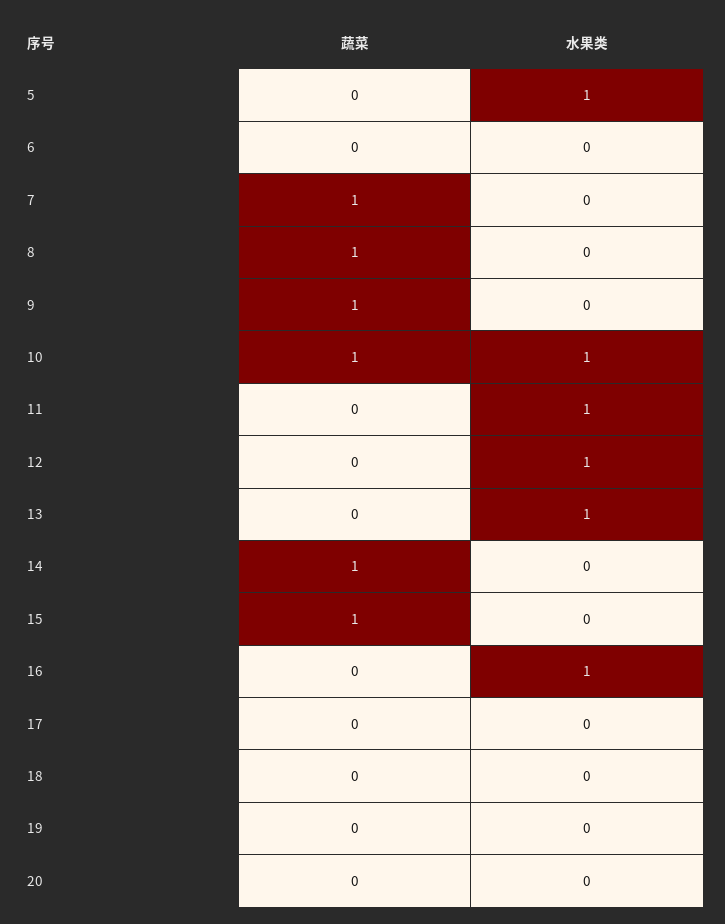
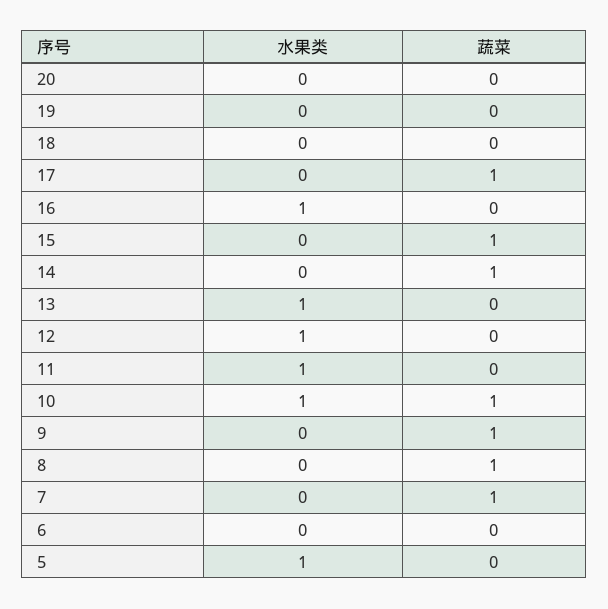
  {
    "蔬菜": {
      "5": 0,
      "6": 0,
      "7": 1,
      "8": 1,
      "9": 1,
      "10": 1,
      "11": 0,
      "12": 0,
      "13": 0,
      "14": 1,
      "15": 1,
      "16": 0,
-     "17": 0,
+     "17": 1,
      "18": 0,
      "19": 0,
      "20": 0
    },
    "水果类": {
      "5": 1,
      "6": 0,
      "7": 0,
      "8": 0,
      "9": 0,
      "10": 1,
      "11": 1,
      "12": 1,
      "13": 1,
      "14": 0,
      "15": 0,
      "16": 1,
      "17": 0,
      "18": 0,
      "19": 0,
      "20": 0
    }
  }

